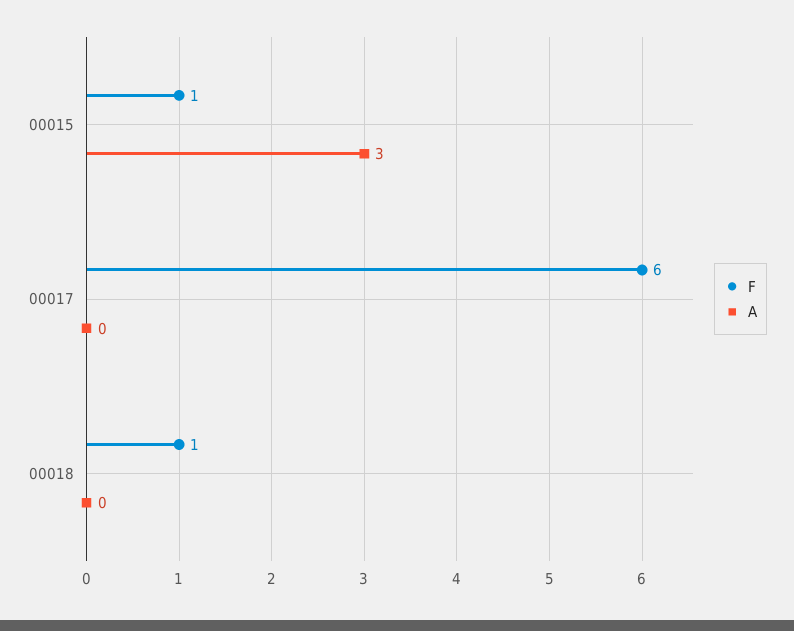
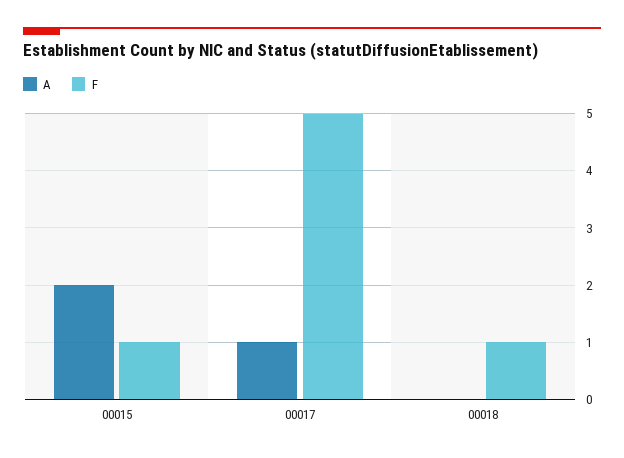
  {
    "F": {
      "00015": 1,
-     "00017": 6,
+     "00017": 5,
      "00018": 1
    },
    "A": {
-     "00015": 3,
+     "00015": 2,
-     "00017": 0,
+     "00017": 1,
      "00018": 0
    }
  }

